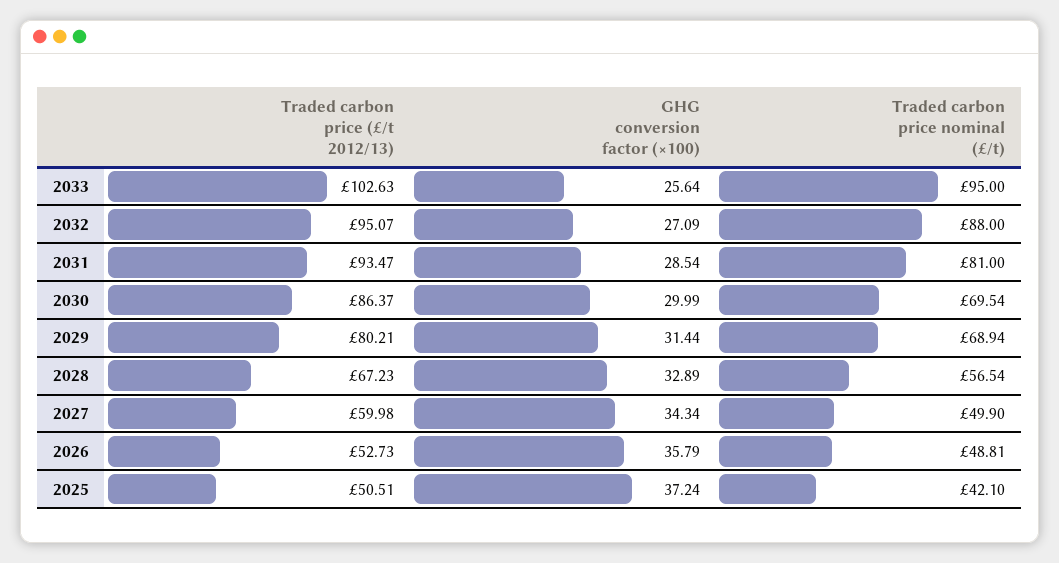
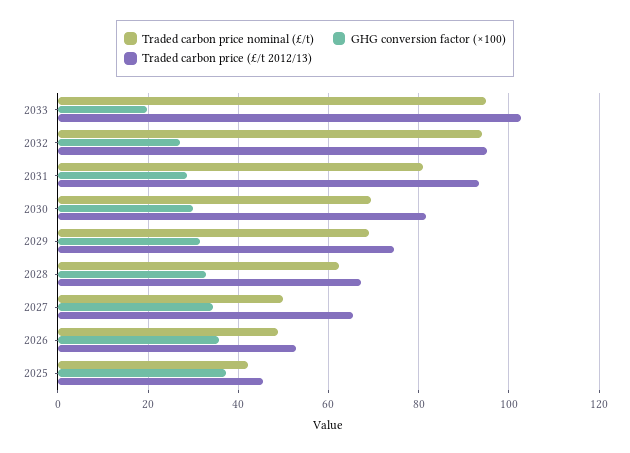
  {
    "Traded carbon price (£/t 2012/13)": {
      "2033": 102.63,
      "2032": 95.07,
      "2031": 93.47,
-     "2030": 86.37,
+     "2030": 82,
-     "2029": 80.21,
+     "2029": 74,
      "2028": 67.23,
-     "2027": 59.98,
+     "2027": 66,
      "2026": 52.73,
-     "2025": 50.51
+     "2025": 46
    },
    "GHG conversion factor (×100)": {
-     "2033": 25.64,
+     "2033": 20,
      "2032": 27.09,
      "2031": 28.54,
      "2030": 29.99,
      "2029": 31.44,
      "2028": 32.89,
      "2027": 34.34,
      "2026": 35.79,
      "2025": 37.24
    },
    "Traded carbon price nominal (£/t)": {
      "2033": 95,
-     "2032": 88,
+     "2032": 94,
      "2031": 81,
      "2030": 69.54,
      "2029": 68.94,
-     "2028": 56.54,
+     "2028": 62,
      "2027": 49.9,
      "2026": 48.81,
      "2025": 42.1
    }
  }

